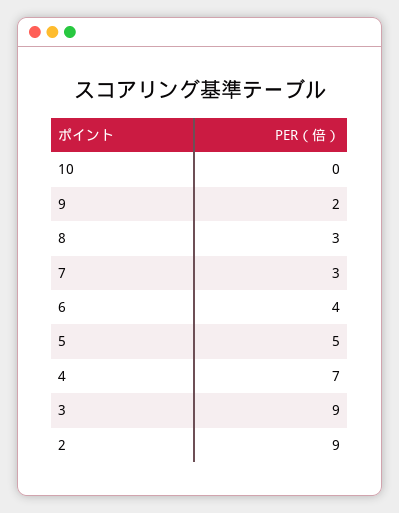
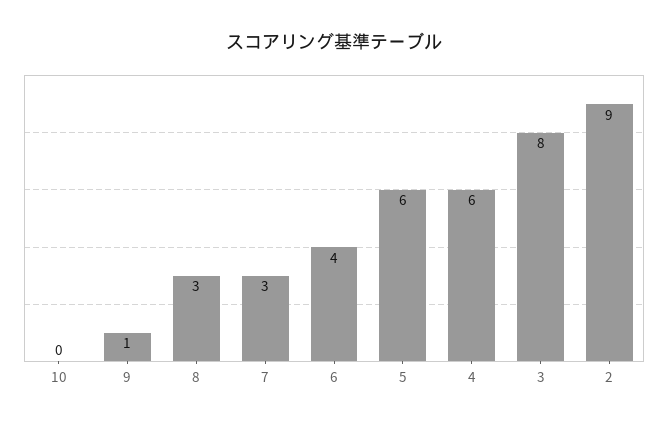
  {
    "10": 0,
-   "9": 2,
+   "9": 1,
    "8": 3,
    "7": 3,
    "6": 4,
-   "5": 5,
+   "5": 6,
-   "4": 7,
+   "4": 6,
-   "3": 9,
+   "3": 8,
    "2": 9
  }

